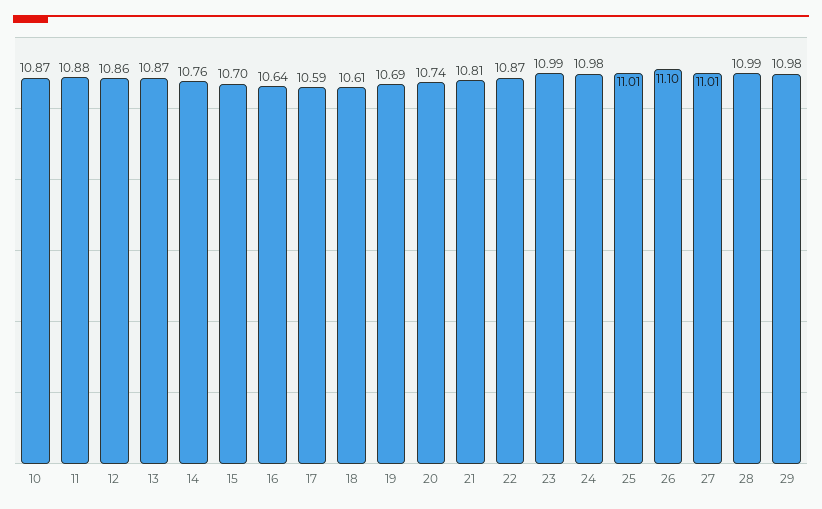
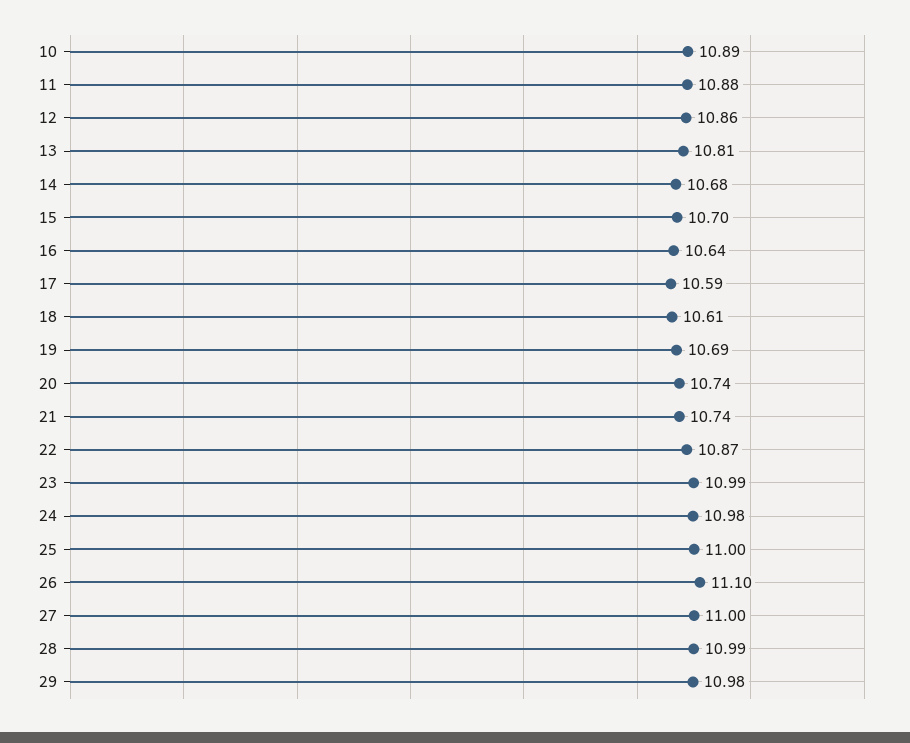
  {
-   "10": 10.87,
+   "10": 10.89,
    "11": 10.88,
    "12": 10.86,
-   "13": 10.87,
+   "13": 10.81,
-   "14": 10.76,
+   "14": 10.68,
    "15": 10.7,
    "16": 10.64,
    "17": 10.59,
    "18": 10.61,
    "19": 10.69,
    "20": 10.74,
-   "21": 10.81,
+   "21": 10.74,
    "22": 10.87,
    "23": 10.99,
    "24": 10.98,
-   "25": 11.01,
+   "25": 11,
    "26": 11.1,
-   "27": 11.01,
+   "27": 11,
    "28": 10.99,
    "29": 10.98
  }

